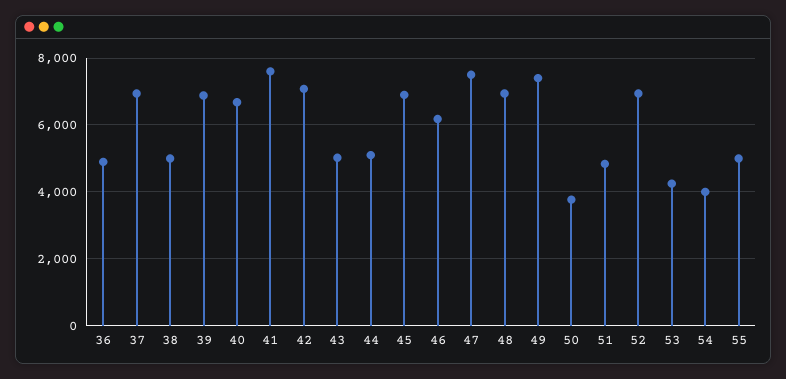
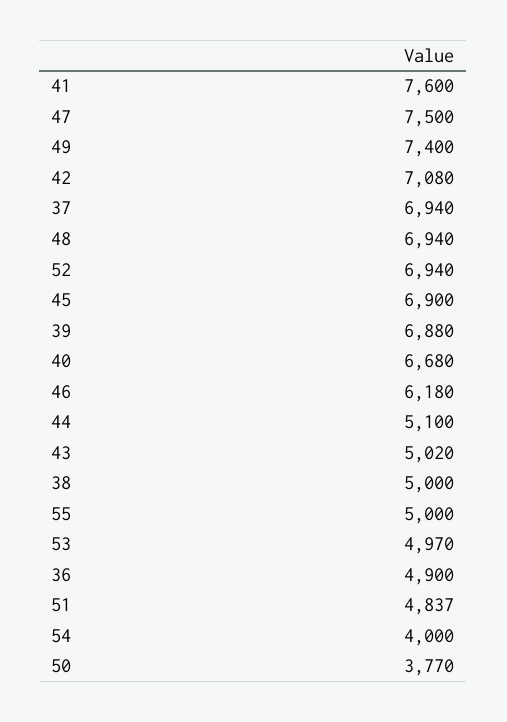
  {
    "36": 4900,
    "37": 6940,
    "38": 5000,
    "39": 6880,
    "40": 6680,
    "41": 7600,
    "42": 7080,
    "43": 5020,
    "44": 5100,
    "45": 6900,
    "46": 6180,
    "47": 7500,
    "48": 6940,
    "49": 7400,
    "50": 3770,
    "51": 4837,
    "52": 6940,
-   "53": 4200,
+   "53": 4970,
    "54": 4000,
    "55": 5000
  }

